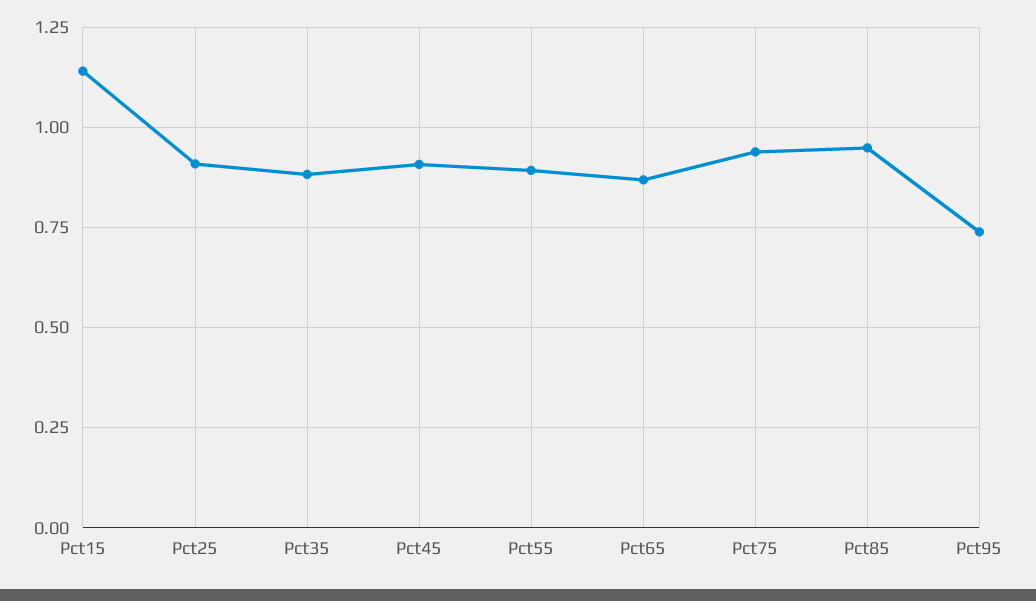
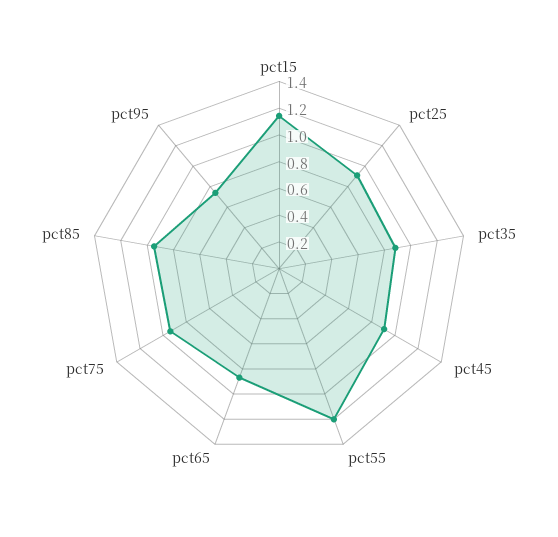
  {
    "Pct15": 1.15,
    "Pct25": 0.9,
    "Pct35": 0.875,
    "Pct45": 0.9,
-   "Pct55": 0.9,
+   "Pct55": 1.2,
    "Pct65": 0.875,
    "Pct75": 0.95,
    "Pct85": 0.95,
    "Pct95": 0.75
  }

